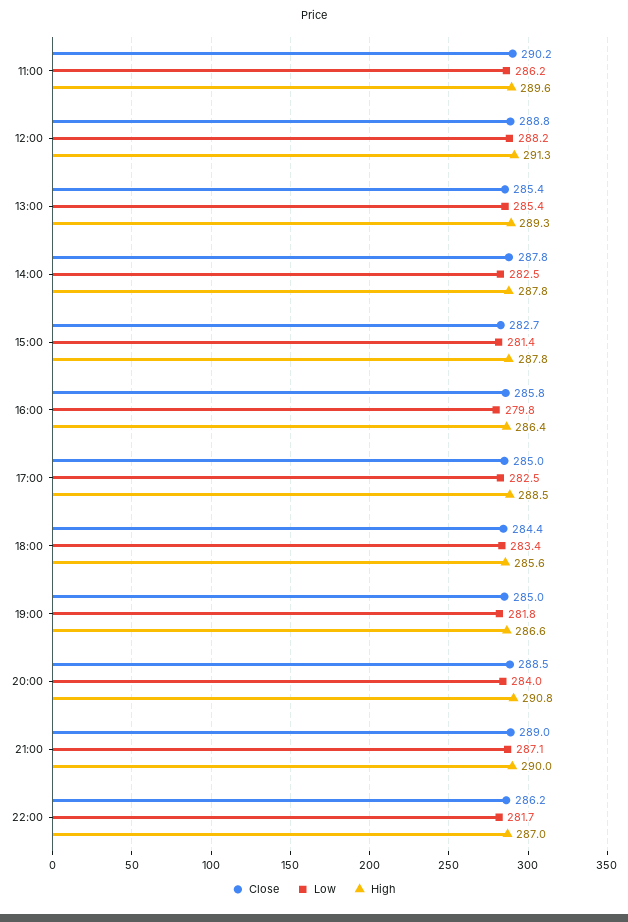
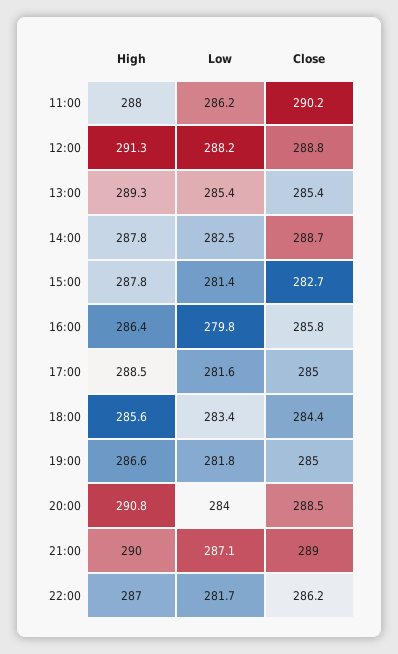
  {
    "Close": {
      "11:00": 290.2,
      "12:00": 288.8,
      "13:00": 285.4,
-     "14:00": 287.8,
+     "14:00": 288.7,
      "15:00": 282.7,
      "16:00": 285.8,
      "17:00": 285,
      "18:00": 284.4,
      "19:00": 285,
      "20:00": 288.5,
      "21:00": 289,
      "22:00": 286.2
    },
    "Low": {
      "11:00": 286.2,
      "12:00": 288.2,
      "13:00": 285.4,
      "14:00": 282.5,
      "15:00": 281.4,
      "16:00": 279.8,
-     "17:00": 282.5,
+     "17:00": 281.6,
      "18:00": 283.4,
      "19:00": 281.8,
      "20:00": 284,
      "21:00": 287.1,
      "22:00": 281.7
    },
    "High": {
-     "11:00": 289.6,
+     "11:00": 288,
      "12:00": 291.3,
      "13:00": 289.3,
      "14:00": 287.8,
      "15:00": 287.8,
      "16:00": 286.4,
      "17:00": 288.5,
      "18:00": 285.6,
      "19:00": 286.6,
      "20:00": 290.8,
      "21:00": 290,
      "22:00": 287
    }
  }

